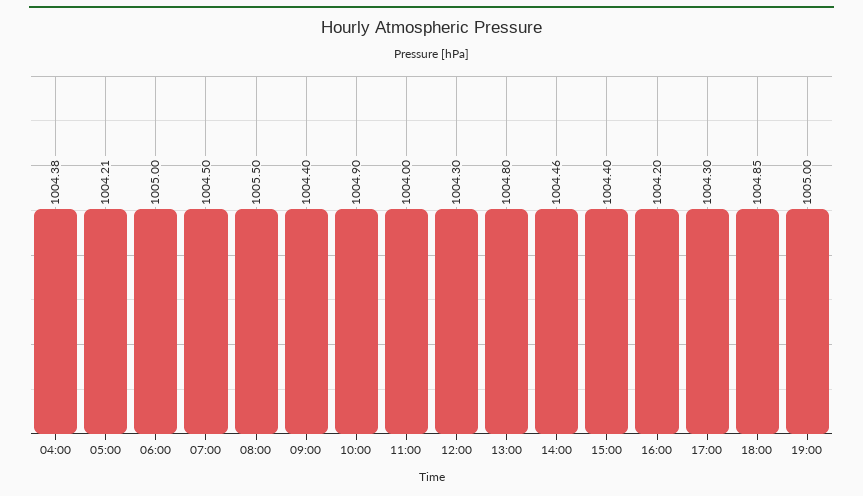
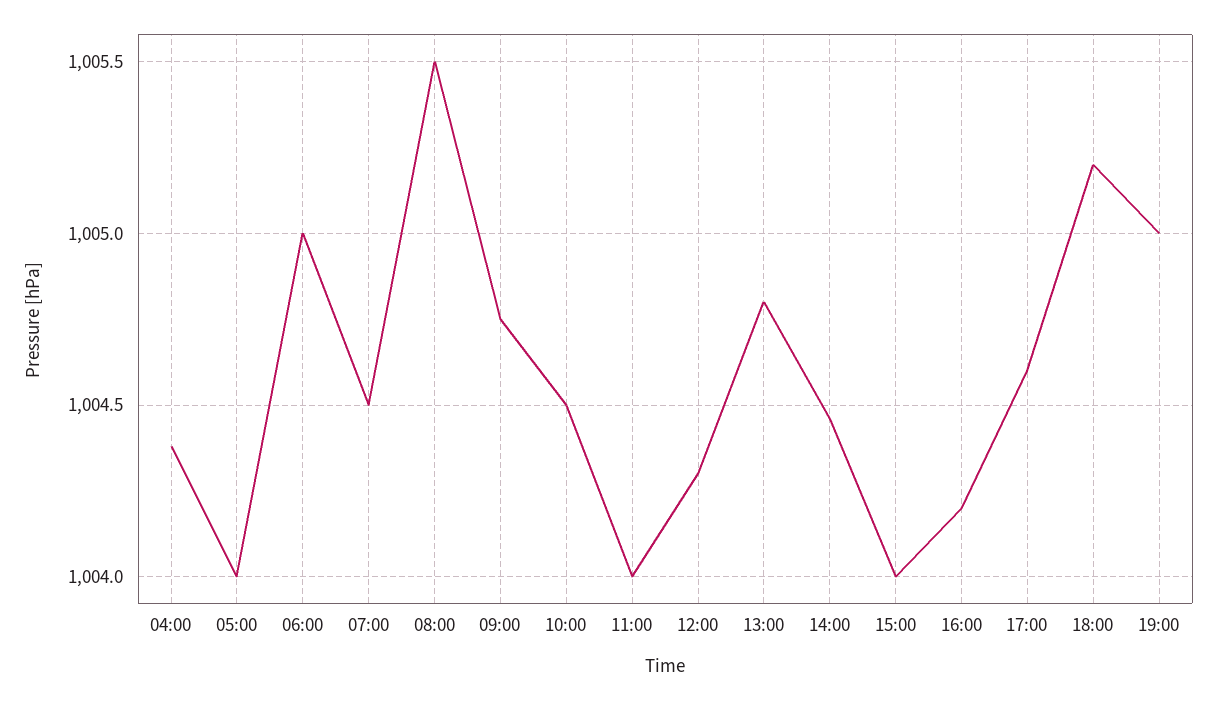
  {
    "04:00": 1004.38,
-   "05:00": 1004.21,
+   "05:00": 1004,
    "06:00": 1005,
    "07:00": 1004.5,
    "08:00": 1005.5,
-   "09:00": 1004.4,
+   "09:00": 1004.75,
-   "10:00": 1004.9,
+   "10:00": 1004.5,
    "11:00": 1004,
    "12:00": 1004.3,
    "13:00": 1004.8,
    "14:00": 1004.46,
-   "15:00": 1004.4,
+   "15:00": 1004,
    "16:00": 1004.2,
-   "17:00": 1004.3,
+   "17:00": 1004.6,
-   "18:00": 1004.85,
+   "18:00": 1005.2,
    "19:00": 1005
  }

